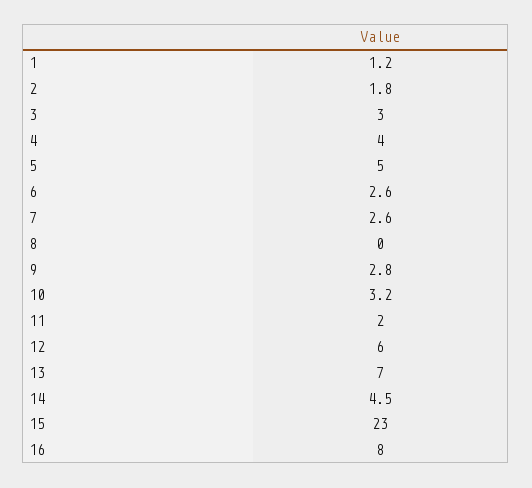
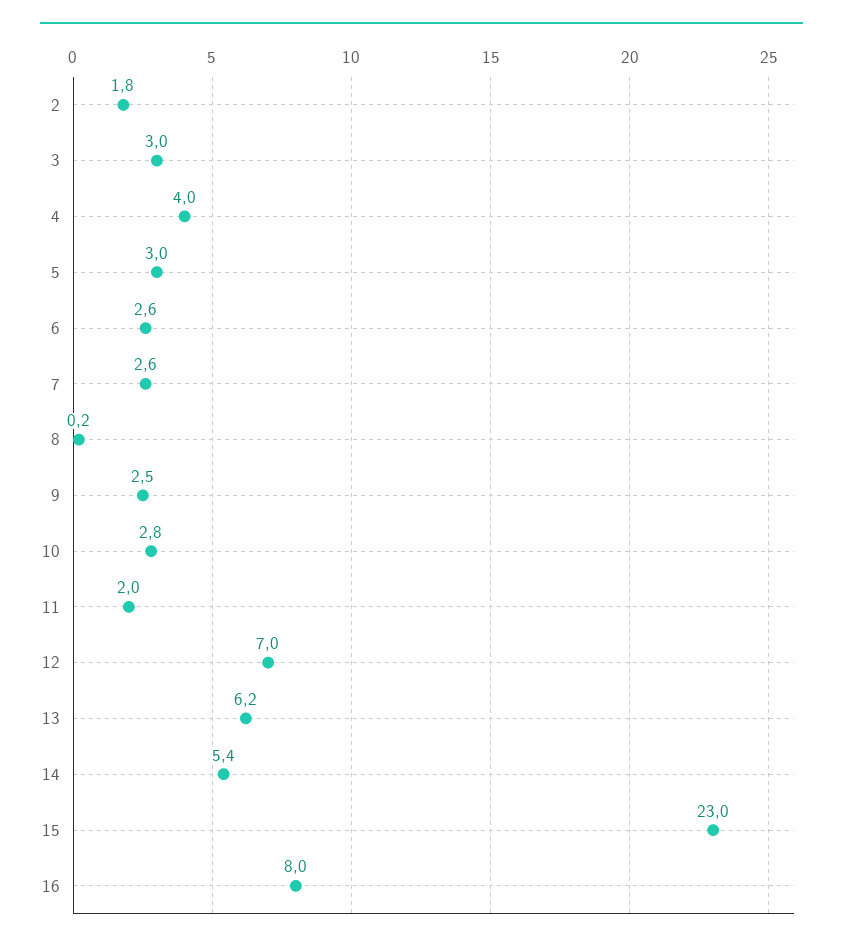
  {
-   "1": 1.2,
    "2": 1.8,
    "3": 3,
    "4": 4,
-   "5": 5,
+   "5": 3,
    "6": 2.6,
    "7": 2.6,
-   "8": 0,
+   "8": 0.2,
-   "9": 2.8,
+   "9": 2.5,
-   "10": 3.2,
+   "10": 2.8,
    "11": 2,
-   "12": 6,
+   "12": 7,
-   "13": 7,
+   "13": 6.2,
-   "14": 4.5,
+   "14": 5.4,
    "15": 23,
    "16": 8
  }

